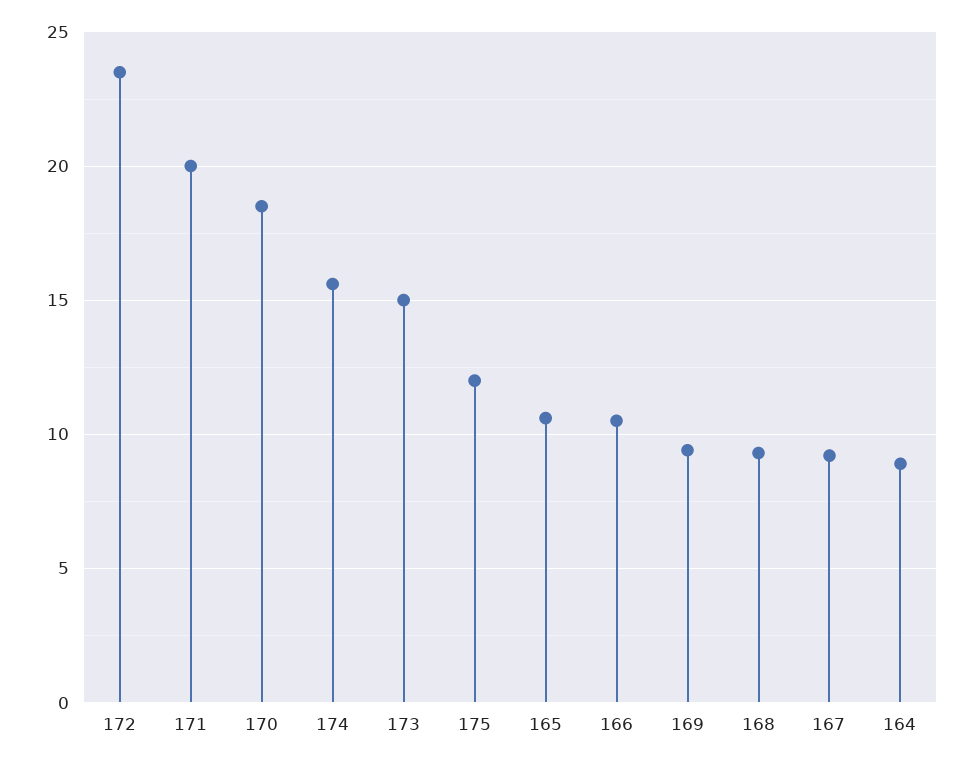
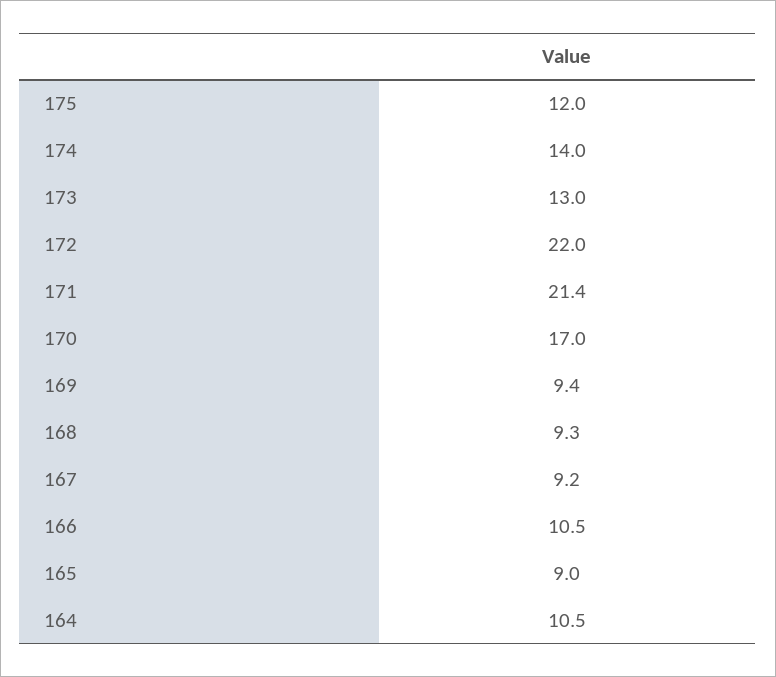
  {
-   "172": 23.5,
+   "172": 22,
-   "171": 20,
+   "171": 21.4,
-   "170": 18.5,
+   "170": 17,
-   "174": 15.5,
+   "174": 14,
-   "173": 15,
+   "173": 13,
    "175": 12,
-   "165": 10.5,
+   "165": 9,
    "166": 10.5,
    "169": 9.4,
    "168": 9.3,
    "167": 9.2,
-   "164": 9
+   "164": 10.5
  }

